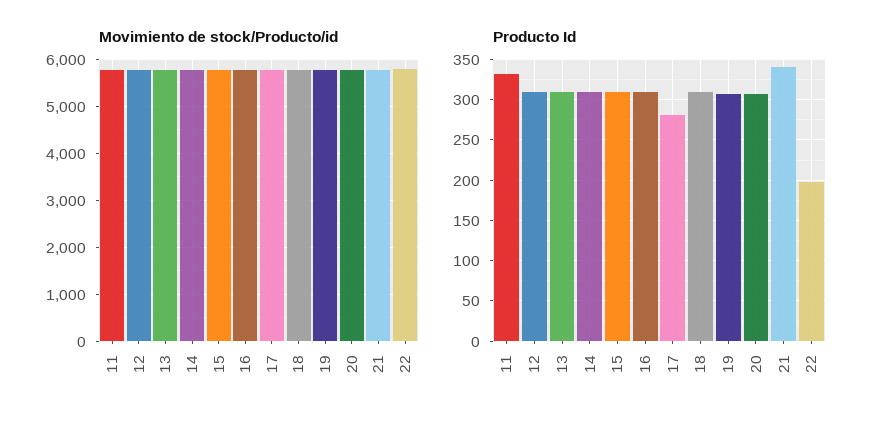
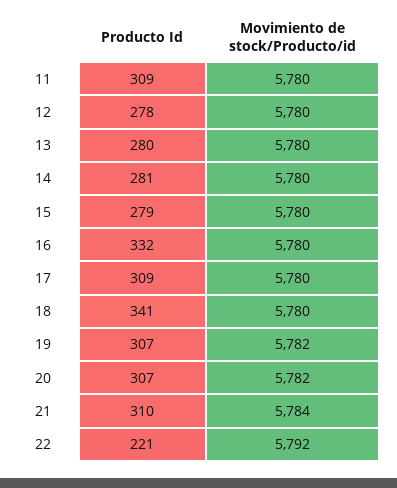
  {
    "Movimiento de stock/Producto/id": {
      "11": 5780,
      "12": 5780,
      "13": 5780,
      "14": 5780,
      "15": 5780,
      "16": 5780,
      "17": 5780,
      "18": 5780,
      "19": 5782,
      "20": 5782,
      "21": 5784,
      "22": 5792
    },
    "Producto Id": {
-     "11": 330,
+     "11": 309,
-     "12": 310,
+     "12": 278,
-     "13": 310,
+     "13": 280,
-     "14": 310,
+     "14": 281,
-     "15": 310,
+     "15": 279,
-     "16": 310,
+     "16": 332,
-     "17": 280,
+     "17": 309,
-     "18": 310,
+     "18": 341,
      "19": 307,
      "20": 307,
-     "21": 340,
+     "21": 310,
-     "22": 200
+     "22": 221
    }
  }

